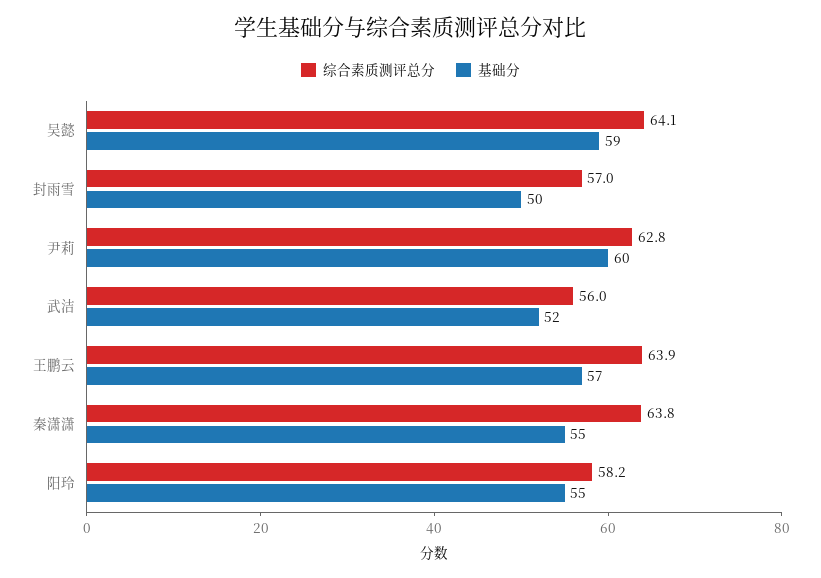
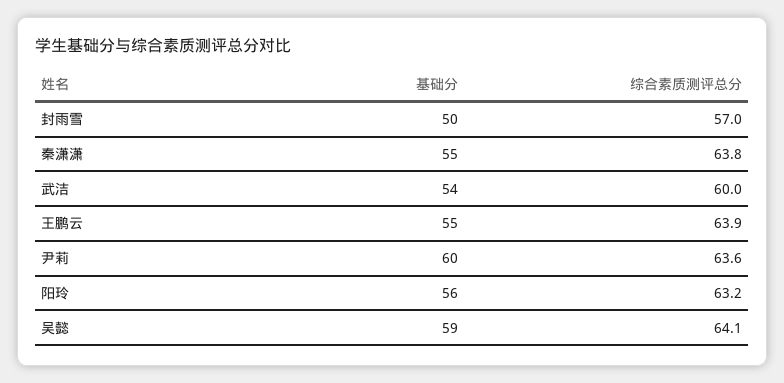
  {
    "综合素质测评总分": {
      "吴懿": 64.1,
      "封雨雪": 57,
-     "尹莉": 62.8,
+     "尹莉": 63.6,
-     "武洁": 56,
+     "武洁": 60,
      "王鹏云": 63.9,
      "秦潇潇": 63.8,
-     "阳玲": 58.2
+     "阳玲": 63.2
    },
    "基础分": {
      "吴懿": 59,
      "封雨雪": 50,
      "尹莉": 60,
-     "武洁": 52,
+     "武洁": 54,
-     "王鹏云": 57,
+     "王鹏云": 55,
      "秦潇潇": 55,
-     "阳玲": 55
+     "阳玲": 56
    }
  }

